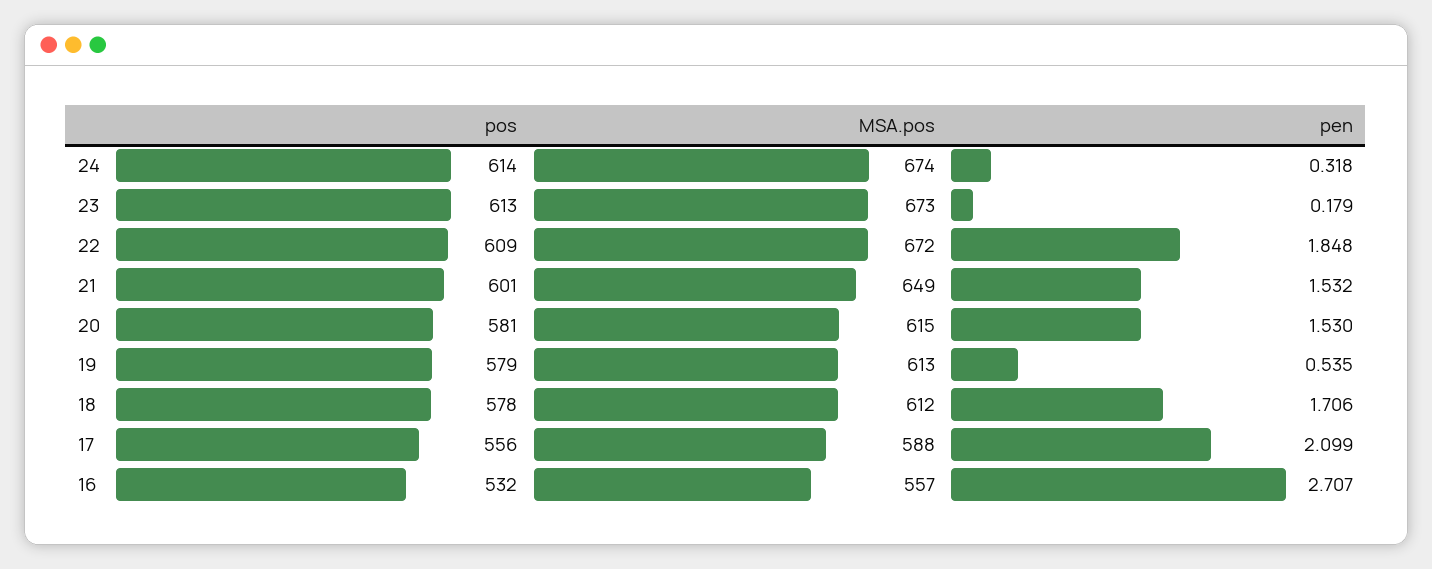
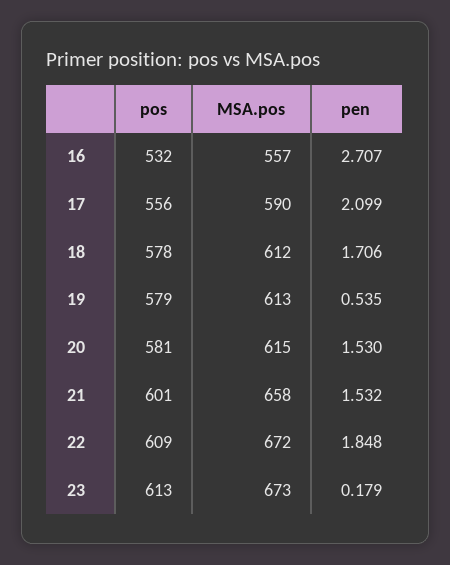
  {
    "pos": {
-     "24": 614,
      "23": 613,
      "22": 609,
      "21": 601,
      "20": 581,
      "19": 579,
      "18": 578,
      "17": 556,
      "16": 532
    },
    "MSA.pos": {
-     "24": 674,
      "23": 673,
      "22": 672,
-     "21": 649,
+     "21": 658,
      "20": 615,
      "19": 613,
      "18": 612,
-     "17": 588,
+     "17": 590,
      "16": 557
    },
    "pen": {
-     "24": 0.318,
      "23": 0.179,
      "22": 1.848,
      "21": 1.532,
      "20": 1.53,
      "19": 0.535,
      "18": 1.706,
      "17": 2.099,
      "16": 2.707
    }
  }

